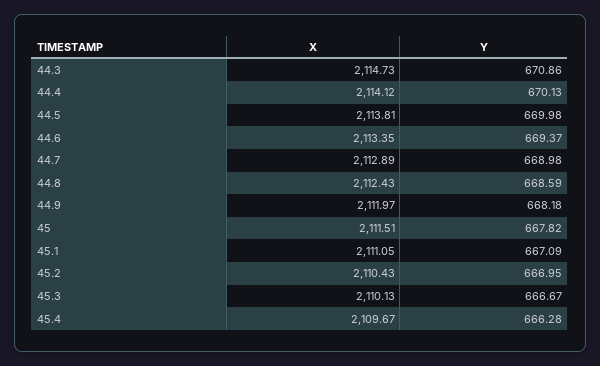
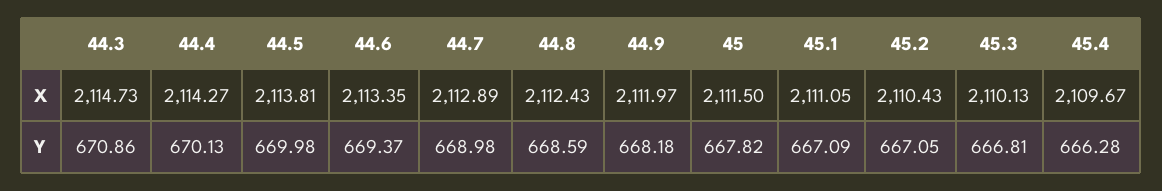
  {
    "X": {
      "44.3": 2114.73,
-     "44.4": 2114.12,
+     "44.4": 2114.27,
      "44.5": 2113.81,
      "44.6": 2113.35,
      "44.7": 2112.89,
      "44.8": 2112.43,
      "44.9": 2111.97,
-     "45": 2111.51,
+     "45": 2111.5,
      "45.1": 2111.05,
      "45.2": 2110.43,
      "45.3": 2110.13,
      "45.4": 2109.67
    },
    "Y": {
      "44.3": 670.86,
      "44.4": 670.13,
      "44.5": 669.98,
      "44.6": 669.37,
      "44.7": 668.98,
      "44.8": 668.59,
      "44.9": 668.18,
      "45": 667.82,
      "45.1": 667.09,
-     "45.2": 666.95,
+     "45.2": 667.05,
-     "45.3": 666.67,
+     "45.3": 666.81,
      "45.4": 666.28
    }
  }

